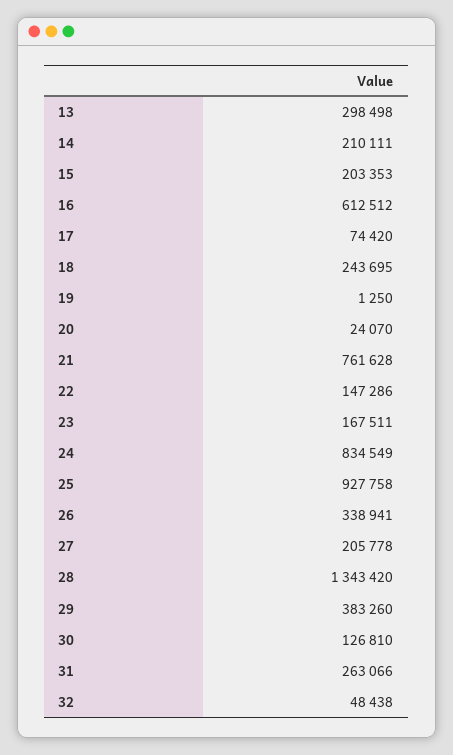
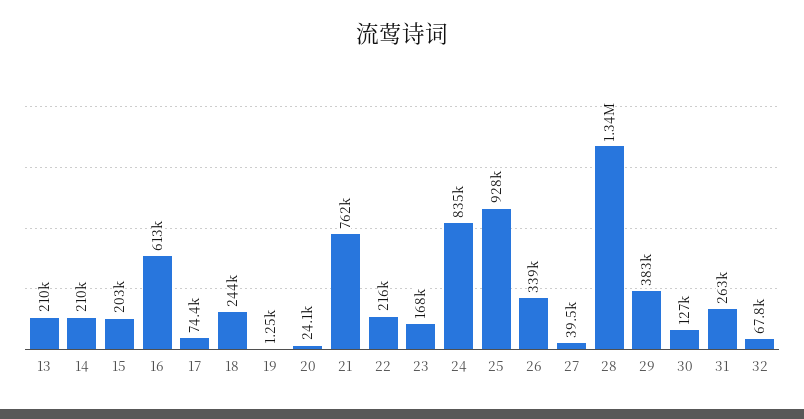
  {
-   "13": 298498,
+   "13": 210000,
    "14": 210111,
    "15": 203353,
    "16": 612512,
    "17": 74420,
    "18": 243695,
    "19": 1250,
    "20": 24070,
    "21": 761628,
-   "22": 147286,
+   "22": 216000,
    "23": 167511,
    "24": 834549,
    "25": 927758,
    "26": 338941,
-   "27": 205778,
+   "27": 39500,
    "28": 1343420,
    "29": 383260,
    "30": 126810,
    "31": 263066,
-   "32": 48438
+   "32": 67800
  }

